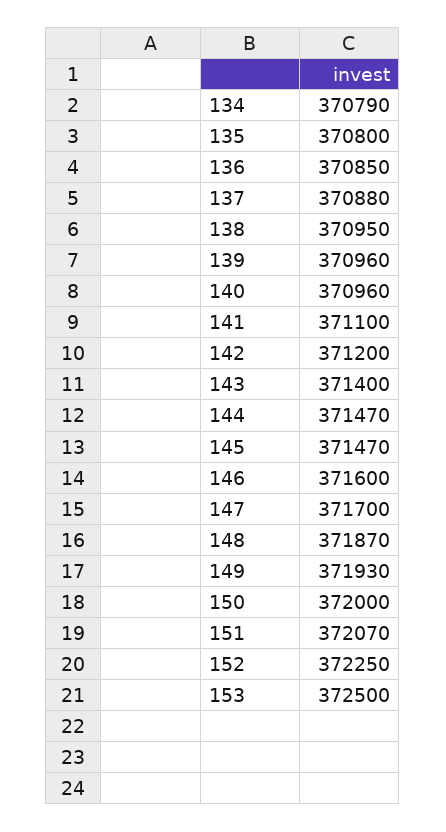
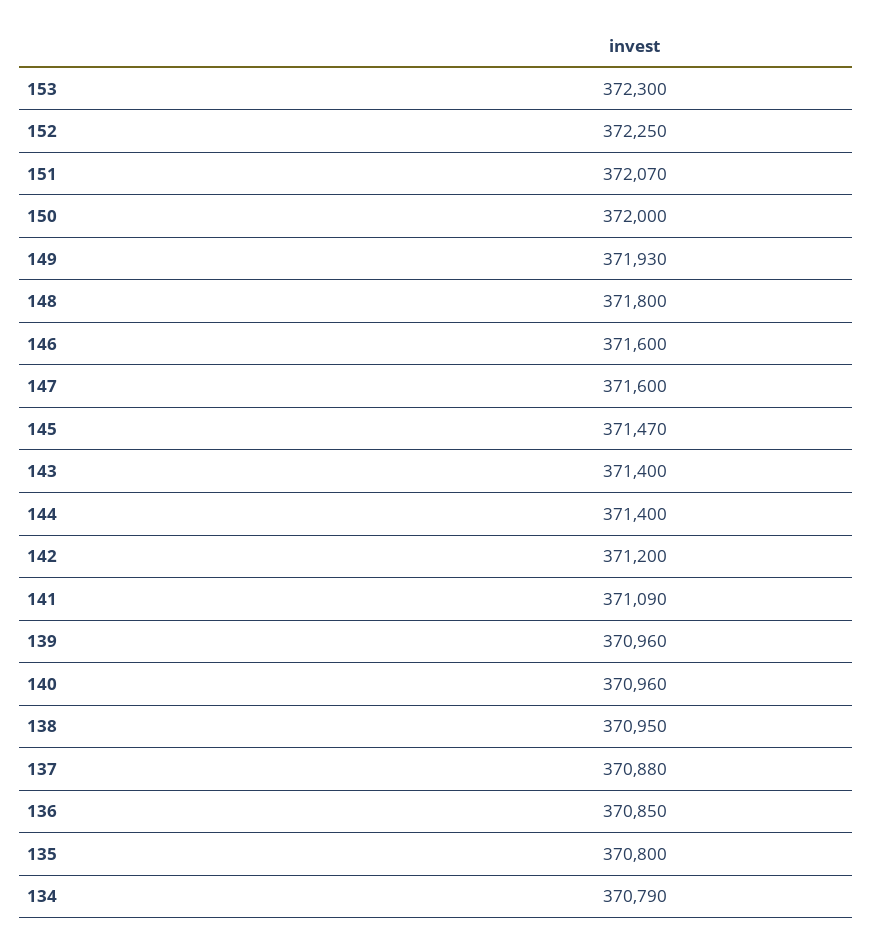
  {
    "134": 370790,
    "135": 370800,
    "136": 370850,
    "137": 370880,
    "138": 370950,
    "139": 370960,
    "140": 370960,
-   "141": 371100,
+   "141": 371090,
    "142": 371200,
    "143": 371400,
-   "144": 371470,
+   "144": 371400,
    "145": 371470,
    "146": 371600,
-   "147": 371700,
+   "147": 371600,
-   "148": 371870,
+   "148": 371800,
    "149": 371930,
    "150": 372000,
    "151": 372070,
    "152": 372250,
-   "153": 372500
+   "153": 372300
  }

